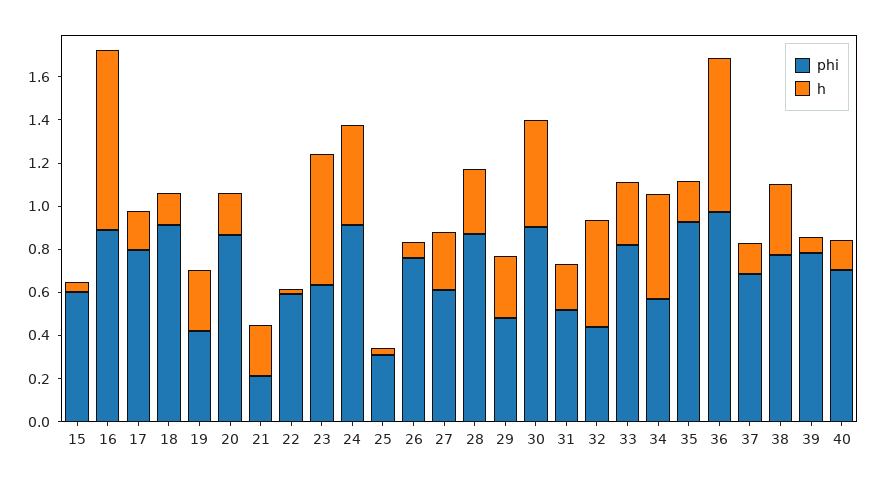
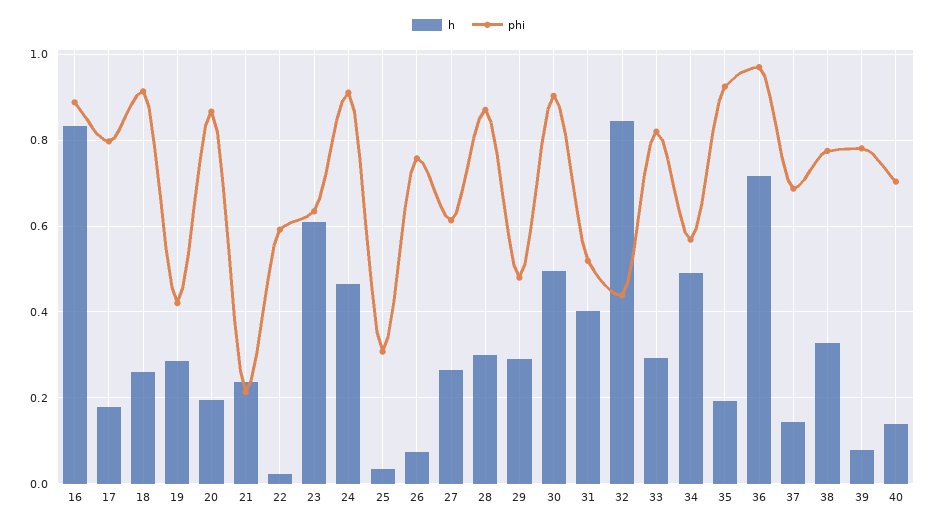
  {
    "phi": {
-     "15": 0.6,
      "16": 0.88,
      "17": 0.8,
      "18": 0.92,
      "19": 0.42,
      "20": 0.86,
      "21": 0.22,
      "22": 0.6,
      "23": 0.64,
      "24": 0.92,
      "25": 0.3,
      "26": 0.76,
      "27": 0.62,
      "28": 0.88,
      "29": 0.48,
      "30": 0.9,
      "31": 0.52,
      "32": 0.44,
      "33": 0.82,
      "34": 0.56,
      "35": 0.92,
      "36": 0.98,
      "37": 0.68,
      "38": 0.78,
      "39": 0.78,
      "40": 0.7
    },
    "h": {
-     "15": 0.05,
      "16": 0.84,
      "17": 0.18,
-     "18": 0.15,
+     "18": 0.26,
      "19": 0.28,
      "20": 0.2,
      "21": 0.24,
      "22": 0.02,
      "23": 0.6,
      "24": 0.46,
      "25": 0.04,
      "26": 0.08,
      "27": 0.26,
      "28": 0.3,
      "29": 0.28,
      "30": 0.5,
-     "31": 0.2,
+     "31": 0.4,
-     "32": 0.5,
+     "32": 0.84,
      "33": 0.3,
      "34": 0.48,
      "35": 0.2,
      "36": 0.72,
      "37": 0.14,
      "38": 0.32,
      "39": 0.08,
      "40": 0.14
    }
  }

